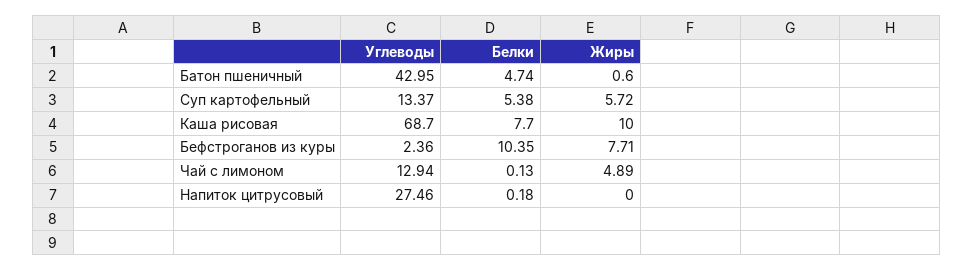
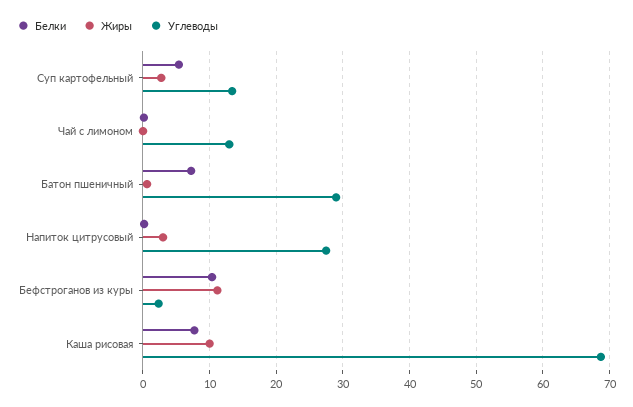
  {
    "Углеводы": {
-     "Батон пшеничный": 42.95,
+     "Батон пшеничный": 29,
      "Суп картофельный": 13.37,
      "Каша рисовая": 68.7,
      "Бефстроганов из куры": 2.36,
      "Чай с лимоном": 12.94,
      "Напиток цитрусовый": 27.46
    },
    "Белки": {
-     "Батон пшеничный": 4.74,
+     "Батон пшеничный": 7,
      "Суп картофельный": 5.38,
      "Каша рисовая": 7.7,
      "Бефстроганов из куры": 10.35,
      "Чай с лимоном": 0.13,
      "Напиток цитрусовый": 0.18
    },
    "Жиры": {
      "Батон пшеничный": 0.6,
-     "Суп картофельный": 5.72,
+     "Суп картофельный": 3,
      "Каша рисовая": 10,
-     "Бефстроганов из куры": 7.71,
+     "Бефстроганов из куры": 11,
-     "Чай с лимоном": 4.89,
+     "Чай с лимоном": 0,
-     "Напиток цитрусовый": 0
+     "Напиток цитрусовый": 3
    }
  }

